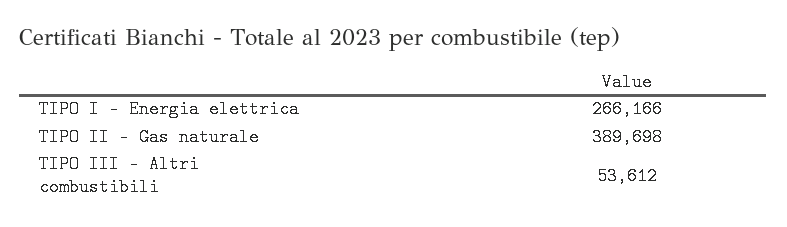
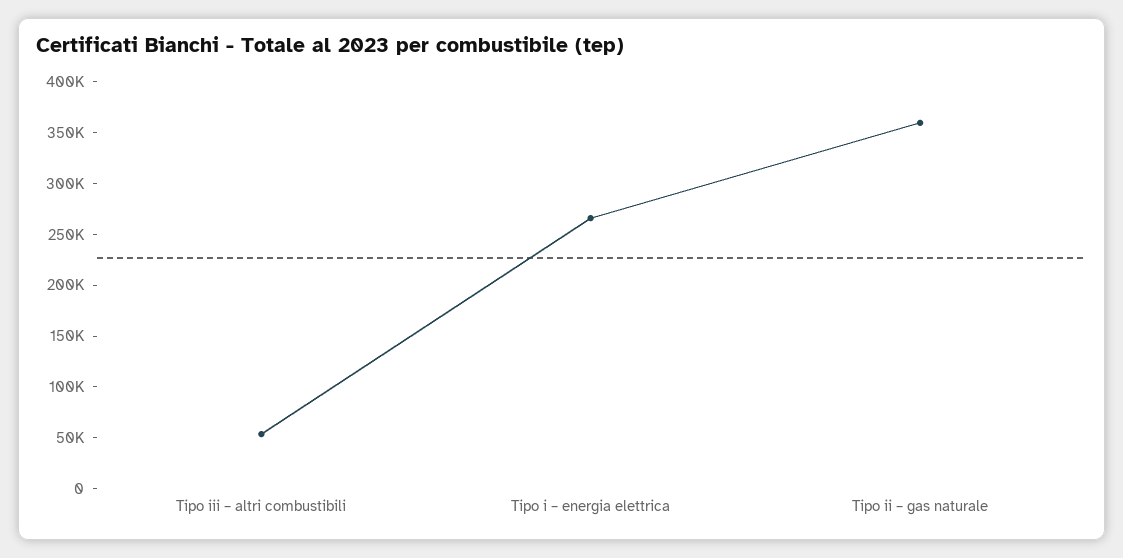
  {
    "TIPO I – Energia elettrica": 266166,
-   "TIPO II – Gas naturale": 389698,
+   "TIPO II – Gas naturale": 360000,
    "TIPO III – Altri combustibili": 53612
  }

